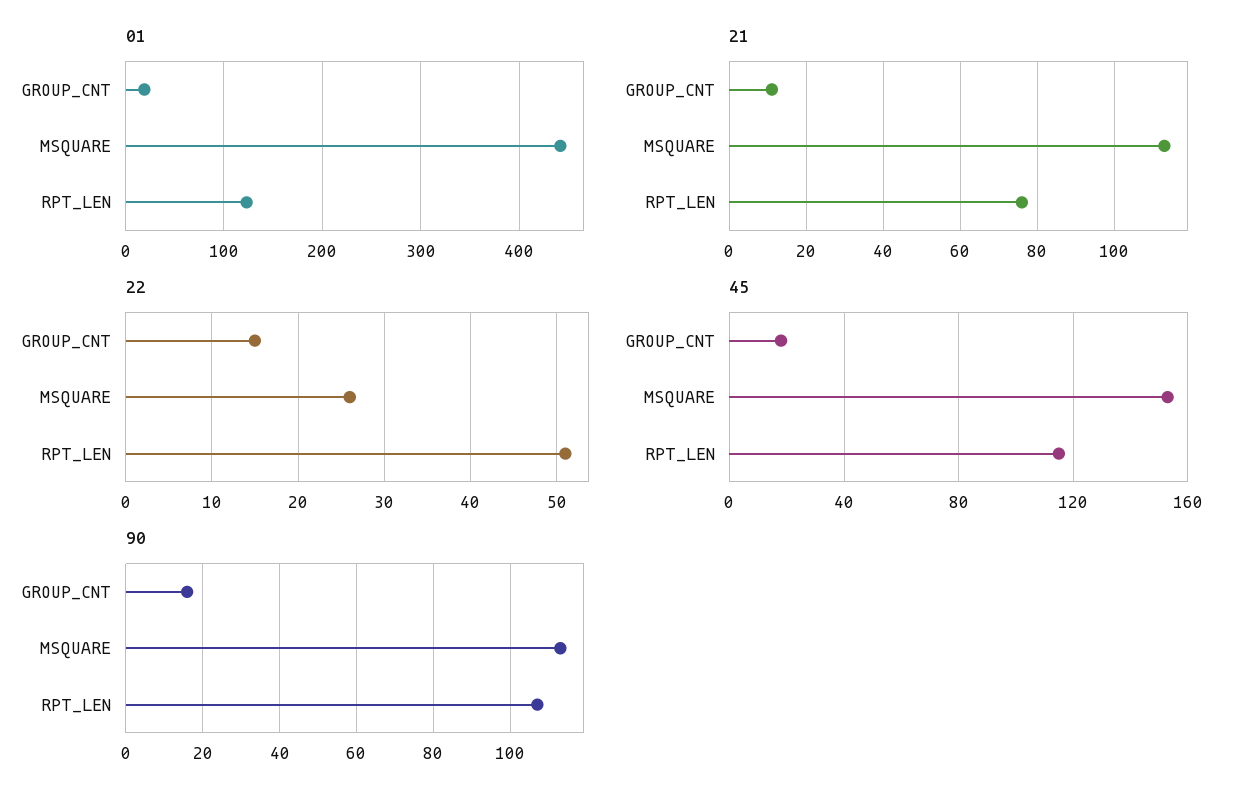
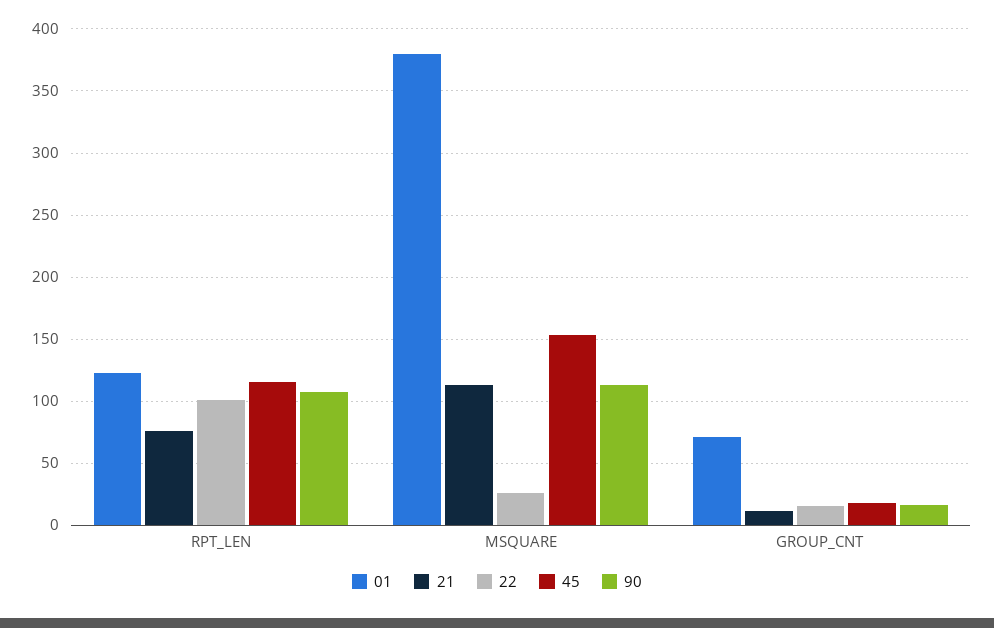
  {
    "01": {
-     "GROUP_CNT": 20,
+     "GROUP_CNT": 70,
-     "MSQUARE": 440,
+     "MSQUARE": 380,
      "RPT_LEN": 125
    },
    "21": {
      "GROUP_CNT": 10,
      "MSQUARE": 115,
      "RPT_LEN": 75
    },
    "22": {
      "GROUP_CNT": 15,
      "MSQUARE": 26,
-     "RPT_LEN": 51
+     "RPT_LEN": 100
    },
    "45": {
      "GROUP_CNT": 20,
      "MSQUARE": 155,
      "RPT_LEN": 115
    },
    "90": {
      "GROUP_CNT": 15,
      "MSQUARE": 115,
      "RPT_LEN": 105
    }
  }

